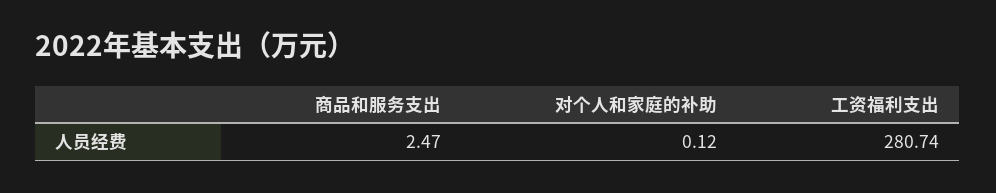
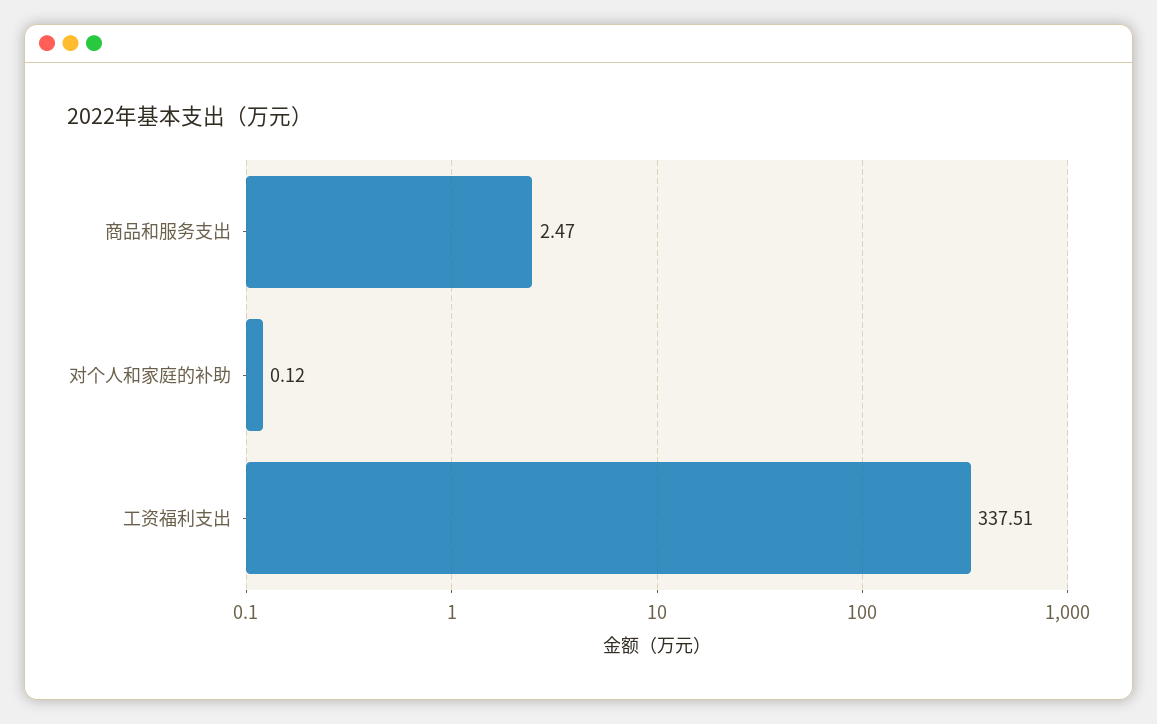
  {
    "商品和服务支出": 2.47,
    "对个人和家庭的补助": 0.12,
-   "工资福利支出": 280.74
+   "工资福利支出": 337.51
  }

